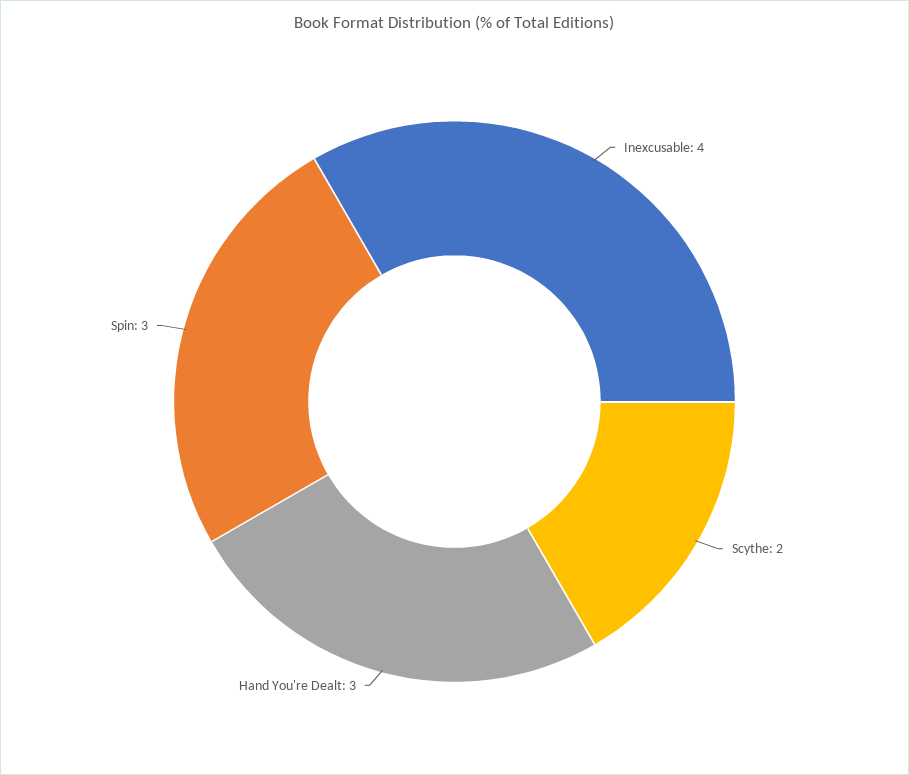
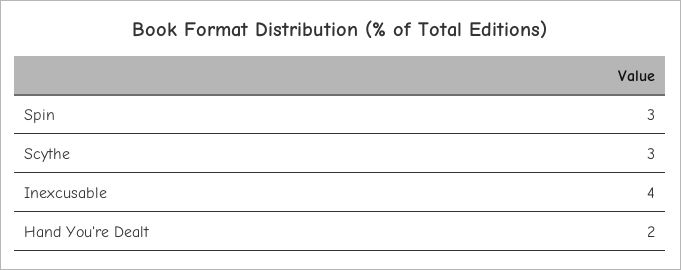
  {
    "Inexcusable": 4,
-   "Scythe": 2,
+   "Scythe": 3,
-   "Hand You're Dealt": 3,
+   "Hand You're Dealt": 2,
    "Spin": 3
  }

